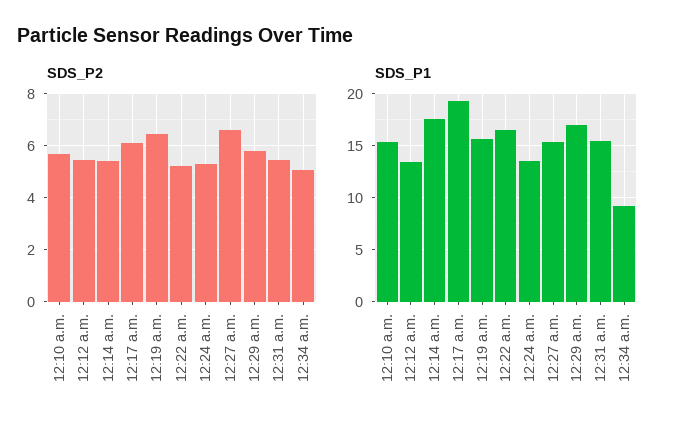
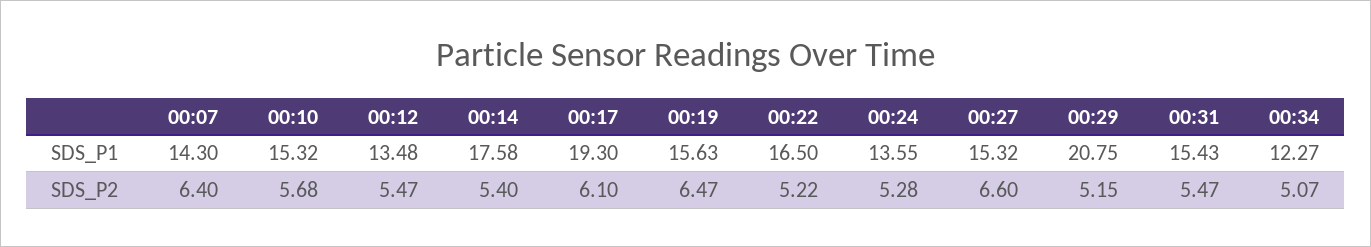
  {
    "SDS_P2": {
      "12:10 a.m.": 5.68,
      "12:12 a.m.": 5.47,
      "12:14 a.m.": 5.4,
      "12:17 a.m.": 6.1,
      "12:19 a.m.": 6.47,
      "12:22 a.m.": 5.22,
      "12:24 a.m.": 5.28,
      "12:27 a.m.": 6.6,
-     "12:29 a.m.": 5.75,
+     "12:29 a.m.": 5.15,
      "12:31 a.m.": 5.47,
-     "12:34 a.m.": 5.07
+     "12:34 a.m.": 5.07,
+     "00:07": 6.4
    },
    "SDS_P1": {
      "12:10 a.m.": 15.32,
      "12:12 a.m.": 13.48,
      "12:14 a.m.": 17.58,
      "12:17 a.m.": 19.3,
      "12:19 a.m.": 15.63,
      "12:22 a.m.": 16.5,
      "12:24 a.m.": 13.55,
      "12:27 a.m.": 15.32,
-     "12:29 a.m.": 17,
+     "12:29 a.m.": 20.75,
      "12:31 a.m.": 15.43,
-     "12:34 a.m.": 9
+     "12:34 a.m.": 12.27,
+     "00:07": 14.3
    }
  }

